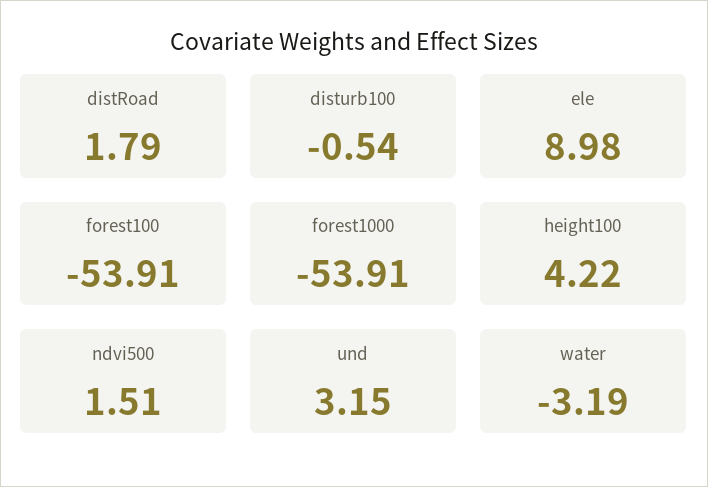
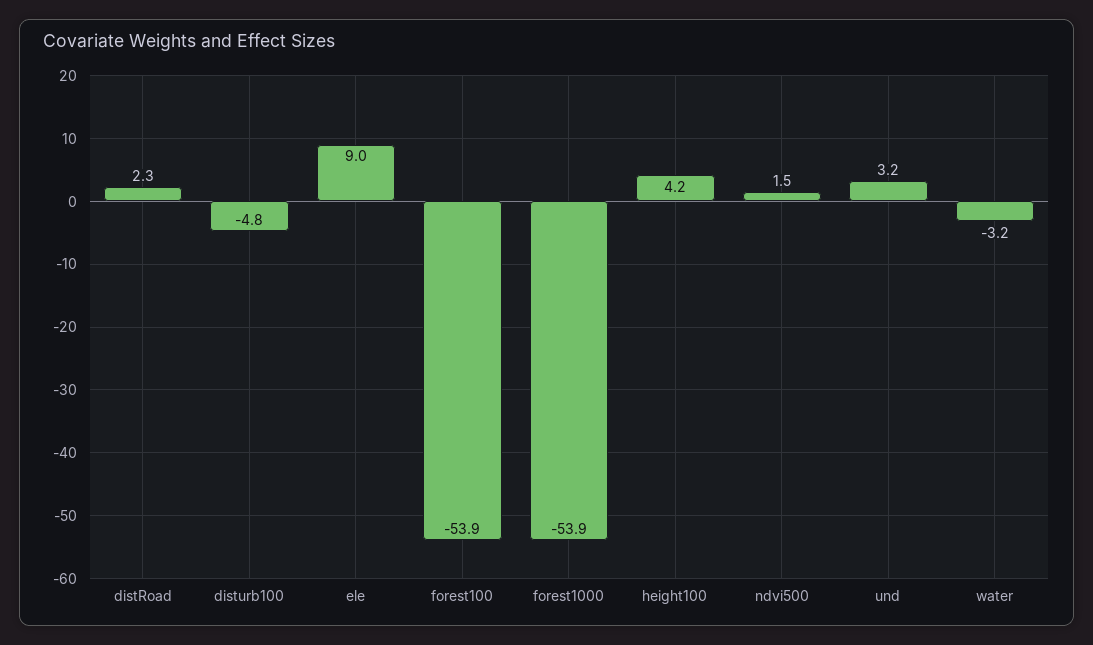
  {
-   "distRoad": 1.79,
+   "distRoad": 2.3,
-   "disturb100": -0.54,
+   "disturb100": -4.8,
    "ele": 8.98,
    "forest100": -53.91,
    "forest1000": -53.91,
    "height100": 4.22,
    "ndvi500": 1.51,
    "und": 3.15,
    "water": -3.19
  }

